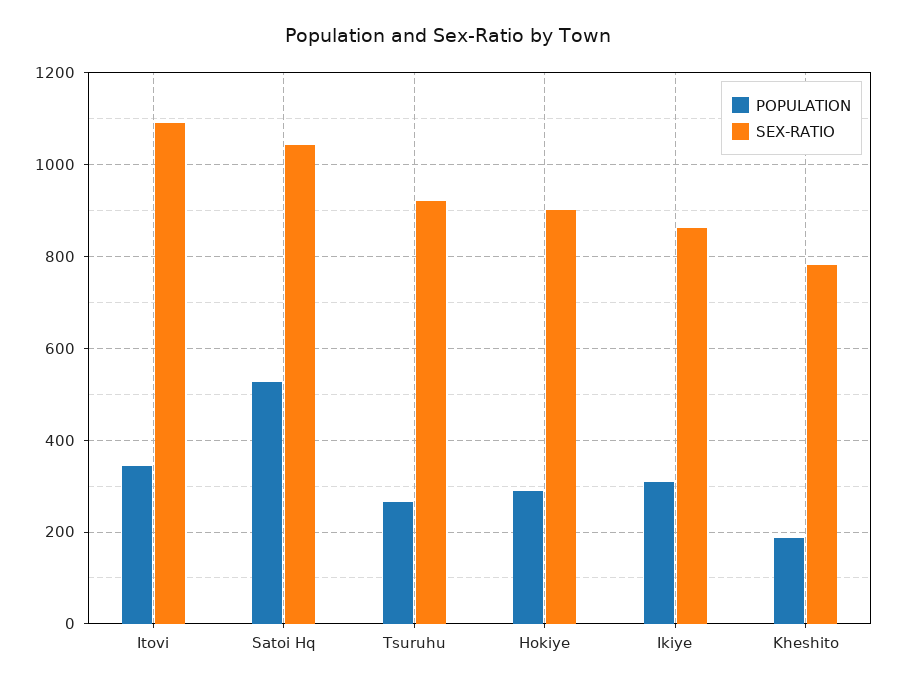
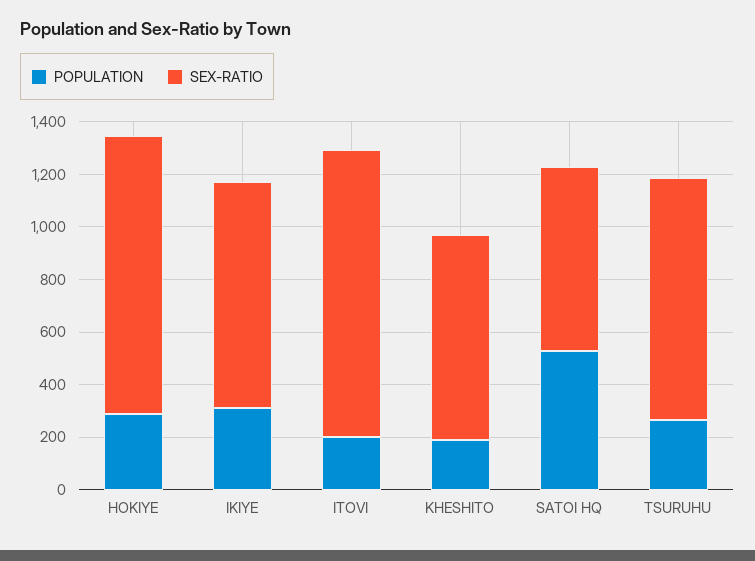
  {
    "POPULATION": {
-     "Itovi": 340,
+     "Itovi": 200,
      "Satoi Hq": 520,
      "Tsuruhu": 260,
      "Hokiye": 280,
      "Ikiye": 300,
      "Kheshito": 180
    },
    "SEX-RATIO": {
      "Itovi": 1100,
-     "Satoi Hq": 1040,
+     "Satoi Hq": 700,
      "Tsuruhu": 920,
-     "Hokiye": 900,
+     "Hokiye": 1050,
      "Ikiye": 860,
      "Kheshito": 780
    }
  }

